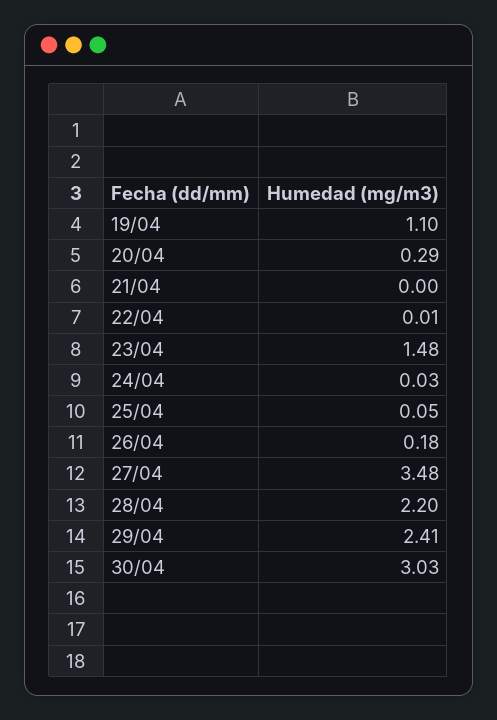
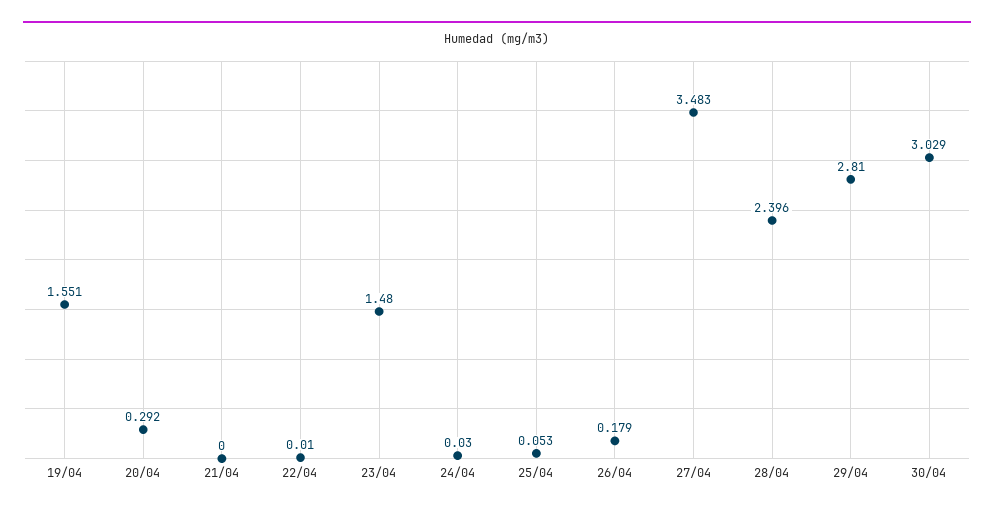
  {
-   "19/04": 1.1,
+   "19/04": 1.551,
    "20/04": 0.292,
    "21/04": 0,
    "22/04": 0.01,
    "23/04": 1.48,
    "24/04": 0.03,
    "25/04": 0.053,
    "26/04": 0.179,
    "27/04": 3.483,
-   "28/04": 2.2,
+   "28/04": 2.396,
-   "29/04": 2.41,
+   "29/04": 2.81,
    "30/04": 3.029
  }

